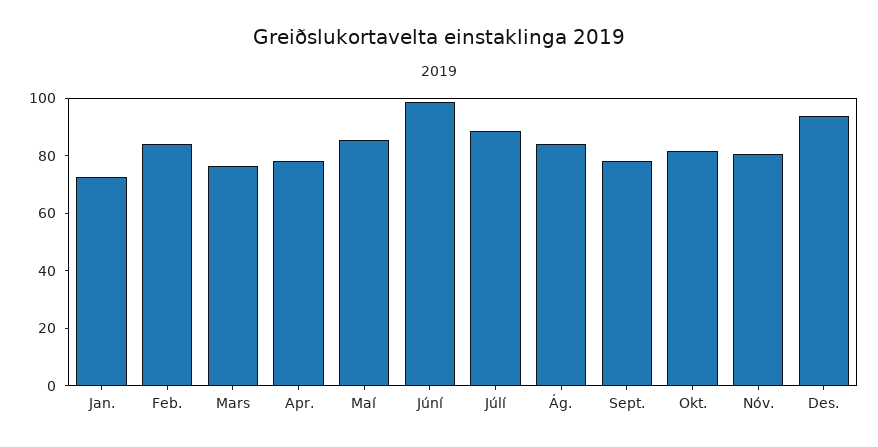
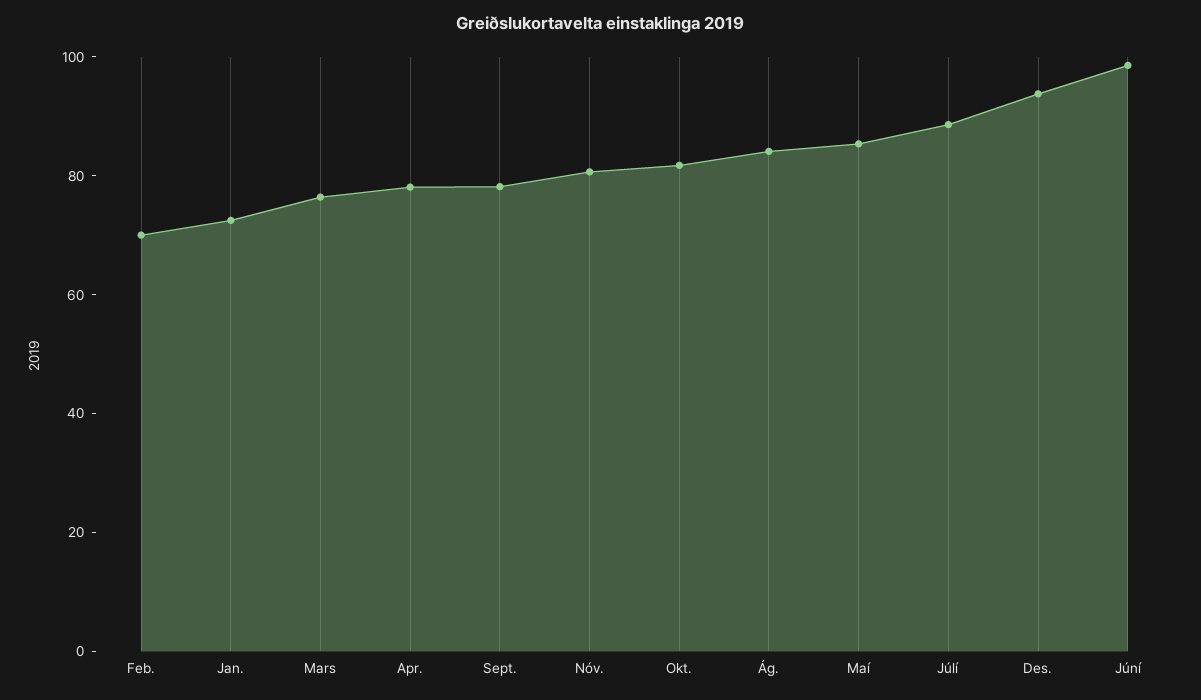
  {
    "Jan.": 70,
-   "Feb.": 85,
+   "Feb.": 70,
    "Mars": 75,
    "Apr.": 80,
    "Maí": 85,
    "Júní": 100,
    "Júlí": 90,
    "Ág.": 85,
    "Sept.": 80,
    "Okt.": 80,
    "Nóv.": 80,
    "Des.": 95
  }

